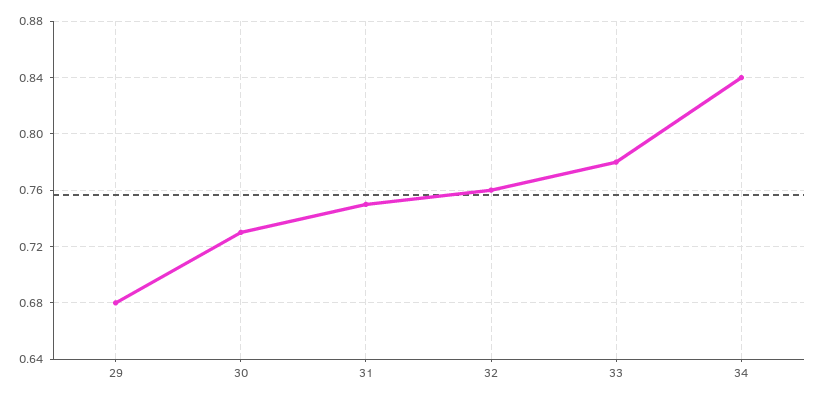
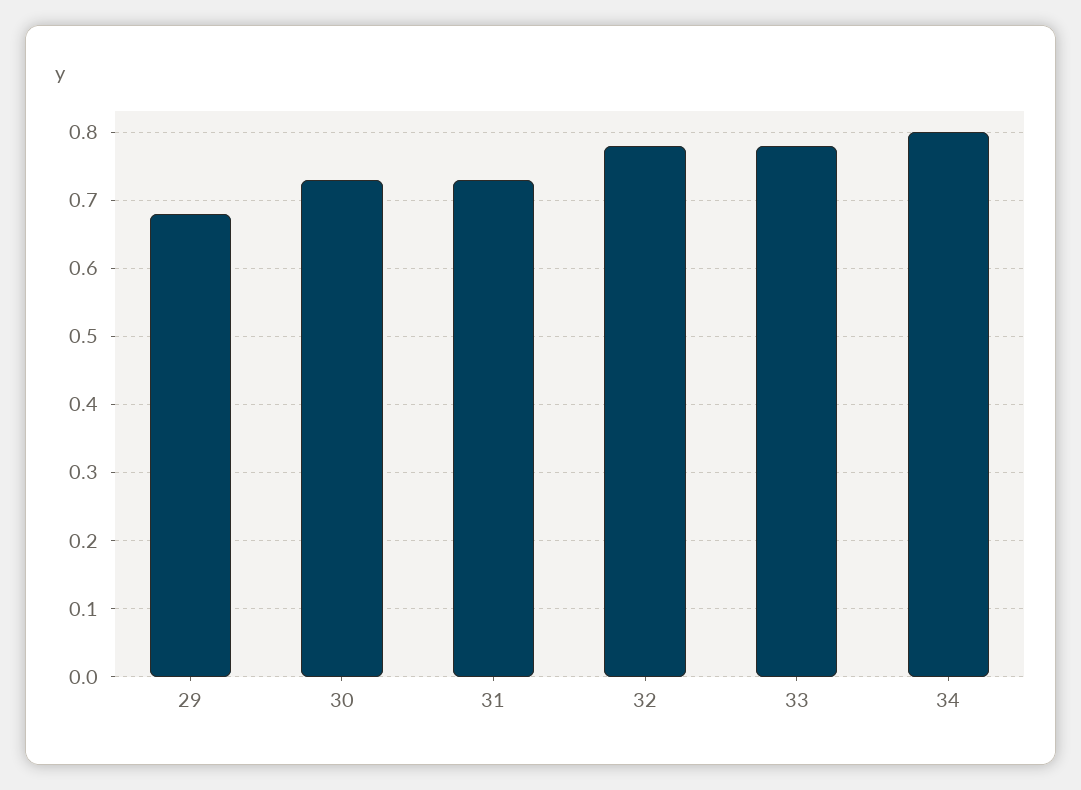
  {
    "29": 0.68,
    "30": 0.73,
-   "31": 0.75,
+   "31": 0.73,
-   "32": 0.76,
+   "32": 0.78,
    "33": 0.78,
-   "34": 0.84
+   "34": 0.8
  }

